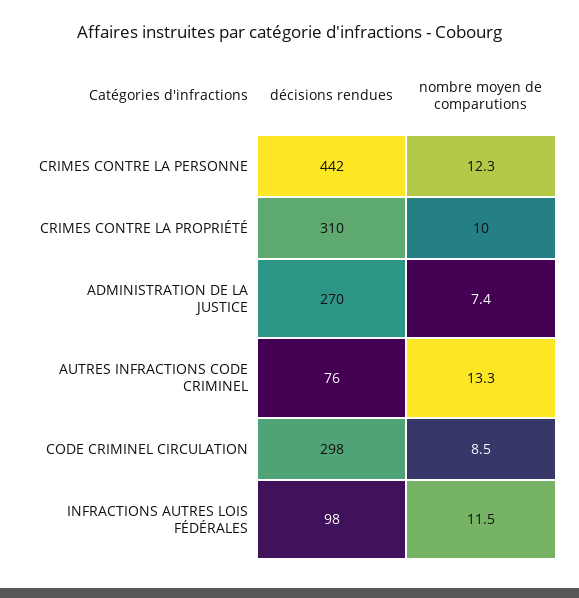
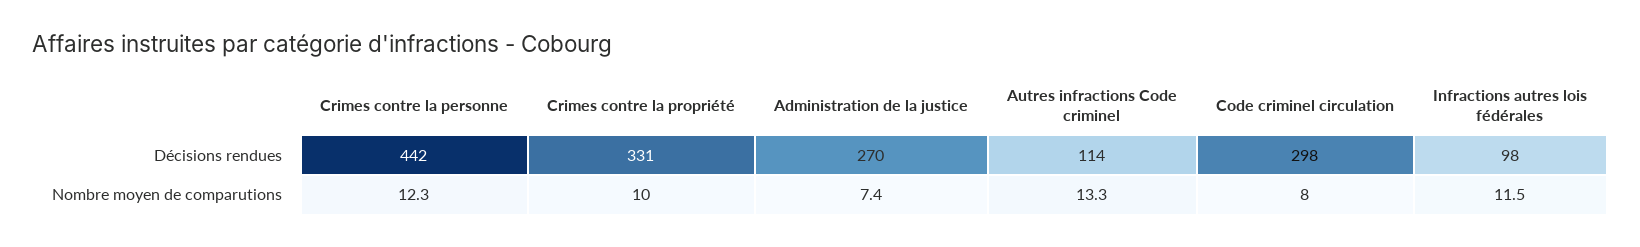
  {
    "décisions rendues": {
      "CRIMES CONTRE LA PERSONNE": 442,
-     "CRIMES CONTRE LA PROPRIÉTÉ": 310,
+     "CRIMES CONTRE LA PROPRIÉTÉ": 331,
      "ADMINISTRATION DE LA JUSTICE": 270,
-     "AUTRES INFRACTIONS CODE CRIMINEL": 76,
+     "AUTRES INFRACTIONS CODE CRIMINEL": 114,
      "CODE CRIMINEL CIRCULATION": 298,
      "INFRACTIONS AUTRES LOIS FÉDÉRALES": 98
    },
    "nombre moyen de comparutions": {
      "CRIMES CONTRE LA PERSONNE": 12.3,
      "CRIMES CONTRE LA PROPRIÉTÉ": 10,
      "ADMINISTRATION DE LA JUSTICE": 7.4,
      "AUTRES INFRACTIONS CODE CRIMINEL": 13.3,
-     "CODE CRIMINEL CIRCULATION": 8.5,
+     "CODE CRIMINEL CIRCULATION": 8,
      "INFRACTIONS AUTRES LOIS FÉDÉRALES": 11.5
    }
  }

